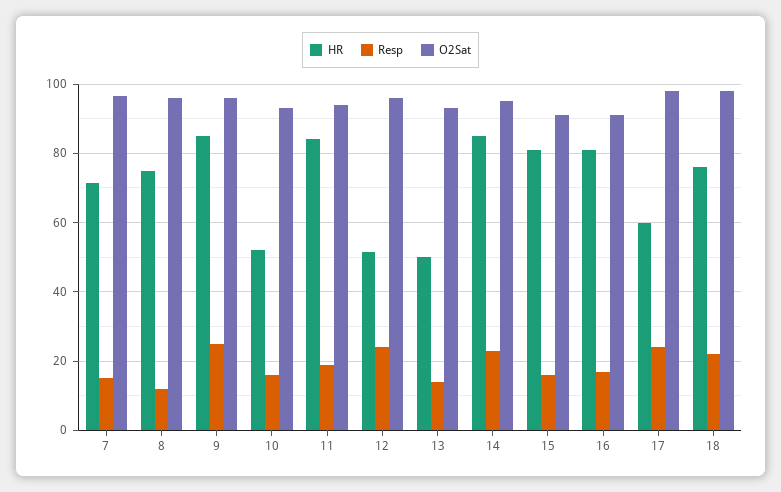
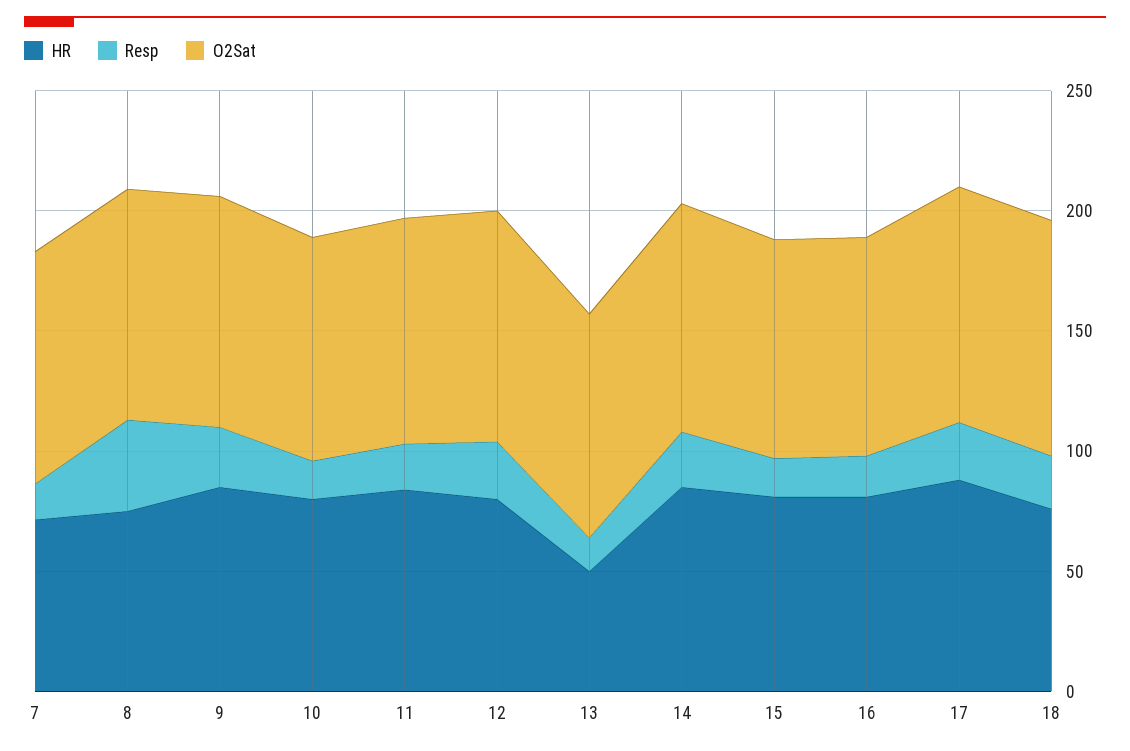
  {
    "HR": {
      "7": 72,
      "8": 76,
      "9": 86,
-     "10": 52,
+     "10": 80,
      "11": 84,
-     "12": 52,
+     "12": 80,
      "13": 50,
      "14": 86,
      "15": 82,
      "16": 82,
-     "17": 60,
+     "17": 90,
      "18": 76
    },
    "Resp": {
      "7": 16,
-     "8": 12,
+     "8": 40,
      "9": 26,
      "10": 16,
      "11": 20,
      "12": 24,
      "13": 14,
      "14": 24,
      "15": 16,
      "16": 18,
      "17": 24,
      "18": 22
    },
    "O2Sat": {
      "7": 96,
      "8": 96,
      "9": 96,
      "10": 94,
      "11": 94,
      "12": 96,
      "13": 94,
      "14": 96,
      "15": 92,
      "16": 92,
      "17": 98,
      "18": 98
    }
  }

